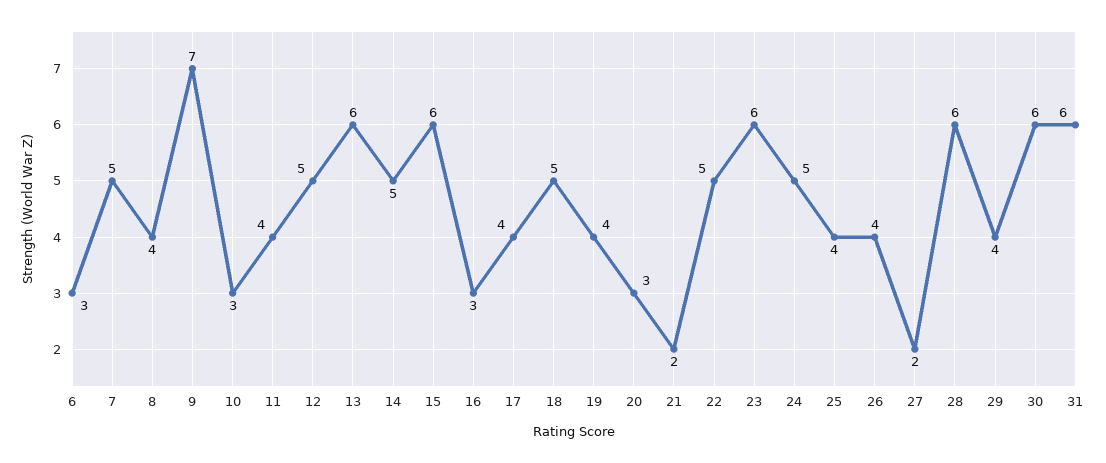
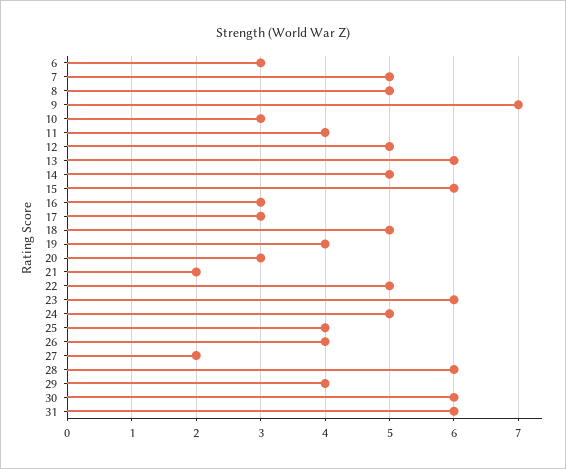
  {
    "6": 3,
    "7": 5,
-   "8": 4,
+   "8": 5,
    "9": 7,
    "10": 3,
    "11": 4,
    "12": 5,
    "13": 6,
    "14": 5,
    "15": 6,
    "16": 3,
-   "17": 4,
+   "17": 3,
    "18": 5,
    "19": 4,
    "20": 3,
    "21": 2,
    "22": 5,
    "23": 6,
    "24": 5,
    "25": 4,
    "26": 4,
    "27": 2,
    "28": 6,
    "29": 4,
    "30": 6,
    "31": 6
  }

